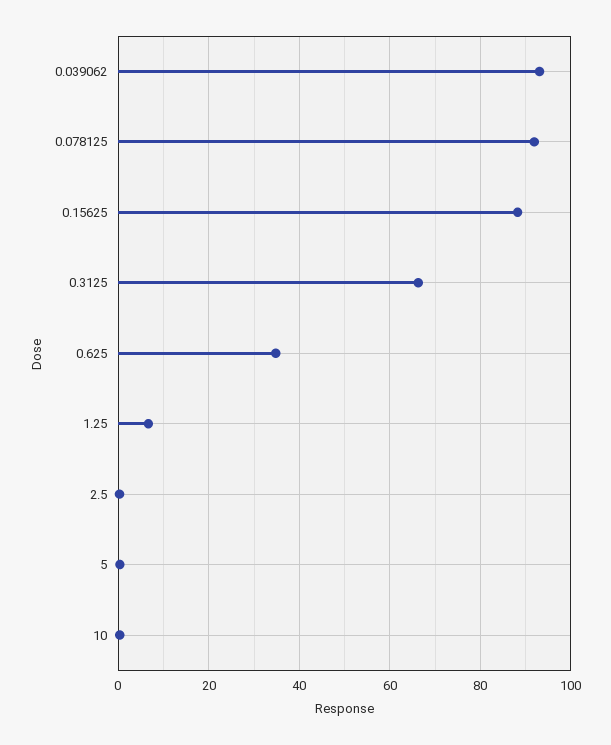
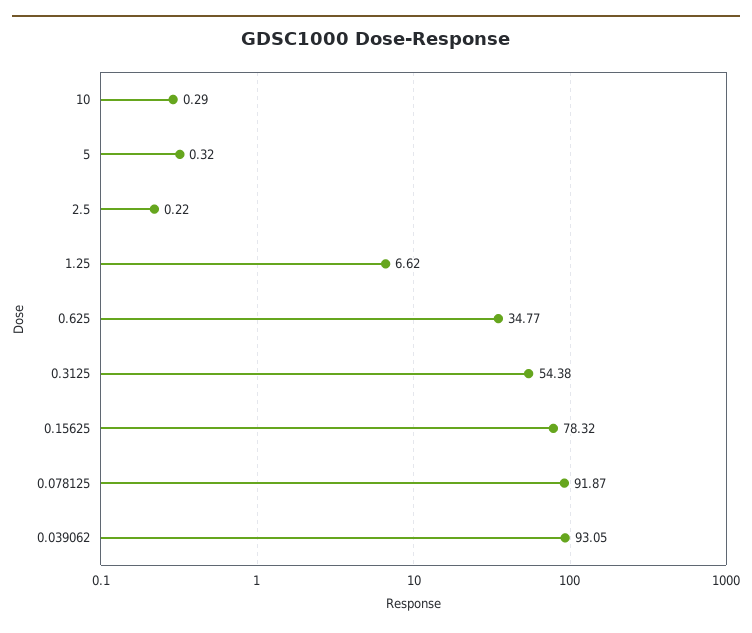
  {
    "0.039062": 93.05,
    "0.078125": 91.87,
-   "0.15625": 88,
+   "0.15625": 78.32,
-   "0.3125": 66,
+   "0.3125": 54.38,
    "0.625": 34.77,
    "1.25": 6.62,
    "2.5": 0.22,
    "5": 0.32,
    "10": 0.29
  }

